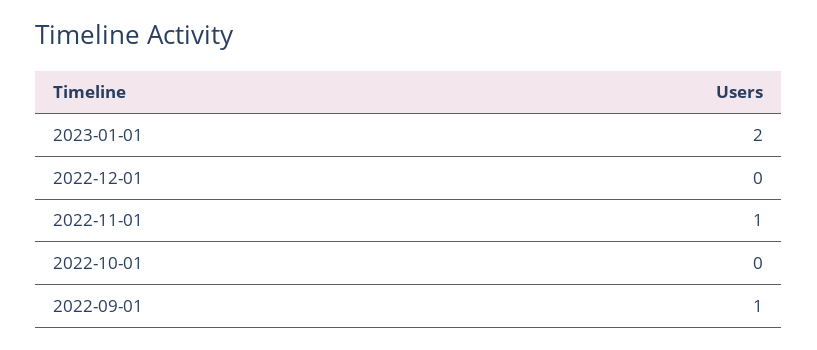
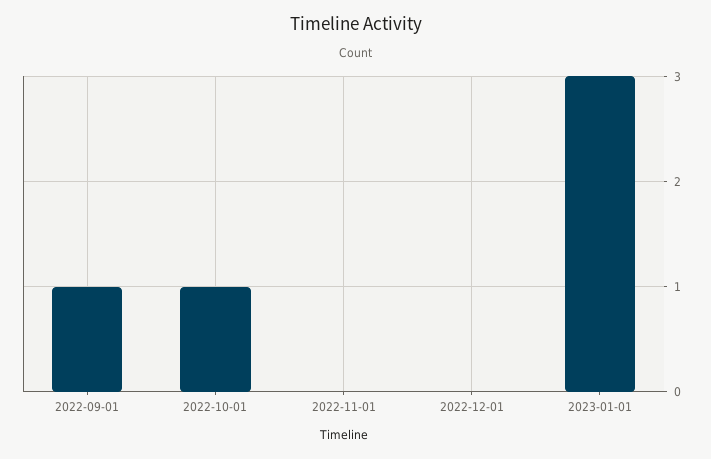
  {
-   "2023-01-01": 2,
+   "2023-01-01": 3,
    "2022-12-01": 0,
-   "2022-11-01": 1,
+   "2022-11-01": 0,
-   "2022-10-01": 0,
+   "2022-10-01": 1,
    "2022-09-01": 1
  }

